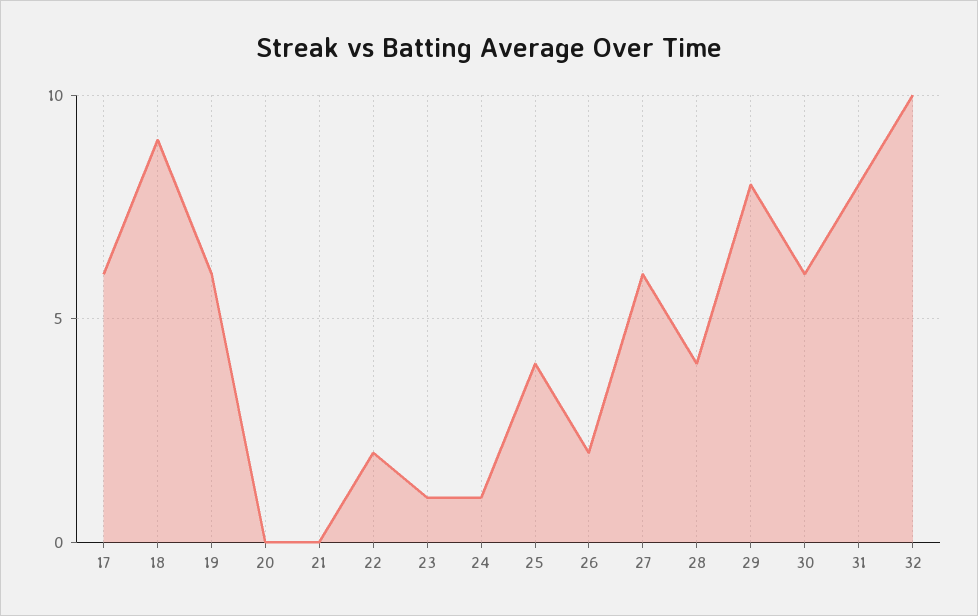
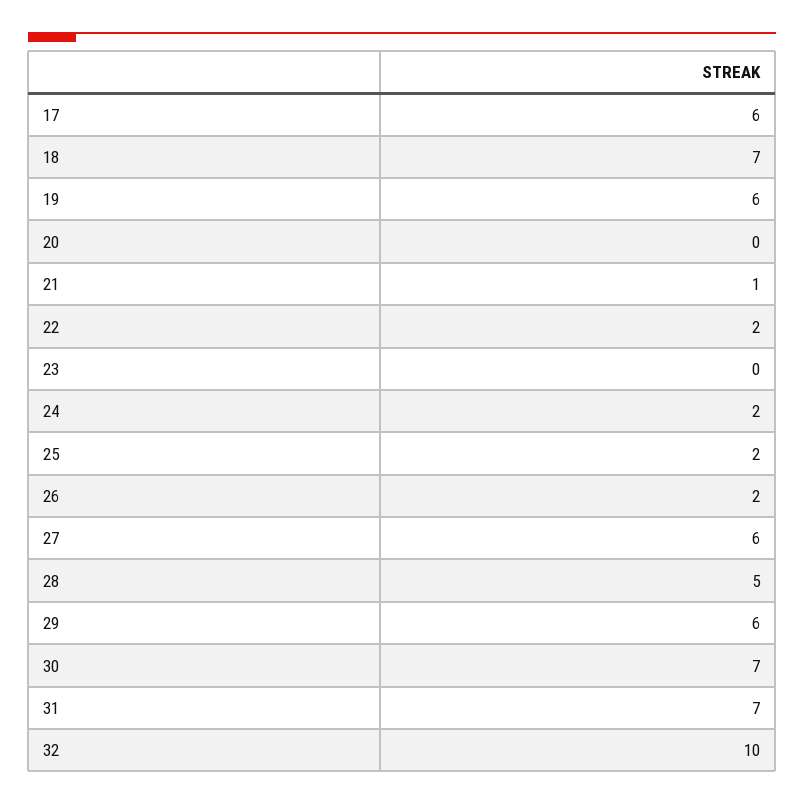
  {
    "17": 6,
-   "18": 9,
+   "18": 7,
    "19": 6,
    "20": 0,
-   "21": 0,
+   "21": 1,
    "22": 2,
-   "23": 1,
+   "23": 0,
-   "24": 1,
+   "24": 2,
-   "25": 4,
+   "25": 2,
    "26": 2,
    "27": 6,
-   "28": 4,
+   "28": 5,
-   "29": 8,
+   "29": 6,
-   "30": 6,
+   "30": 7,
-   "31": 8,
+   "31": 7,
    "32": 10
  }

